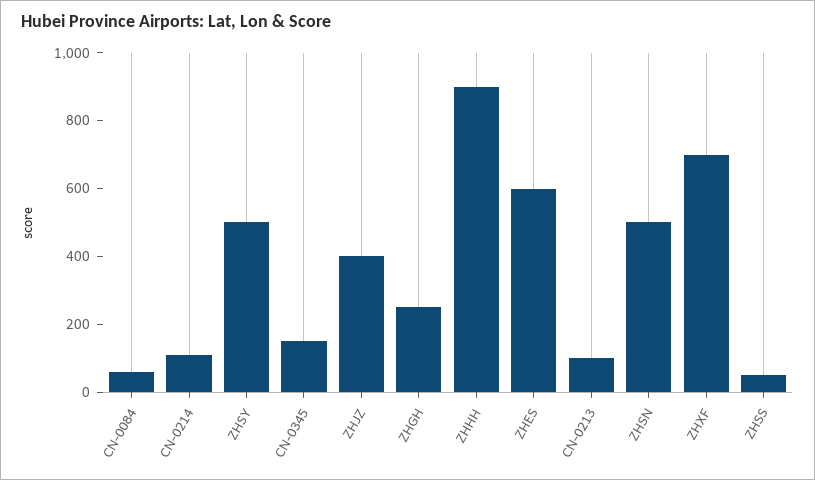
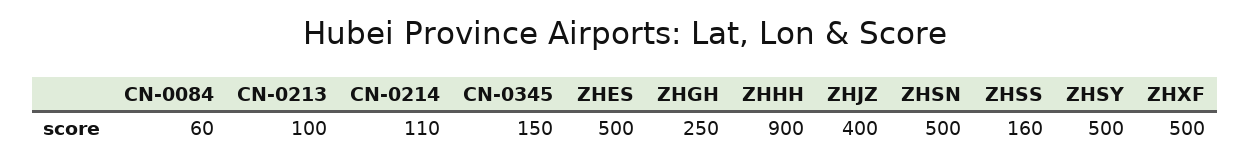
  {
    "CN-0084": 60,
    "CN-0214": 110,
    "ZHSY": 500,
    "CN-0345": 150,
    "ZHJZ": 400,
    "ZHGH": 250,
    "ZHHH": 900,
-   "ZHES": 600,
+   "ZHES": 500,
    "CN-0213": 100,
    "ZHSN": 500,
-   "ZHXF": 700,
+   "ZHXF": 500,
-   "ZHSS": 50
+   "ZHSS": 160
  }

